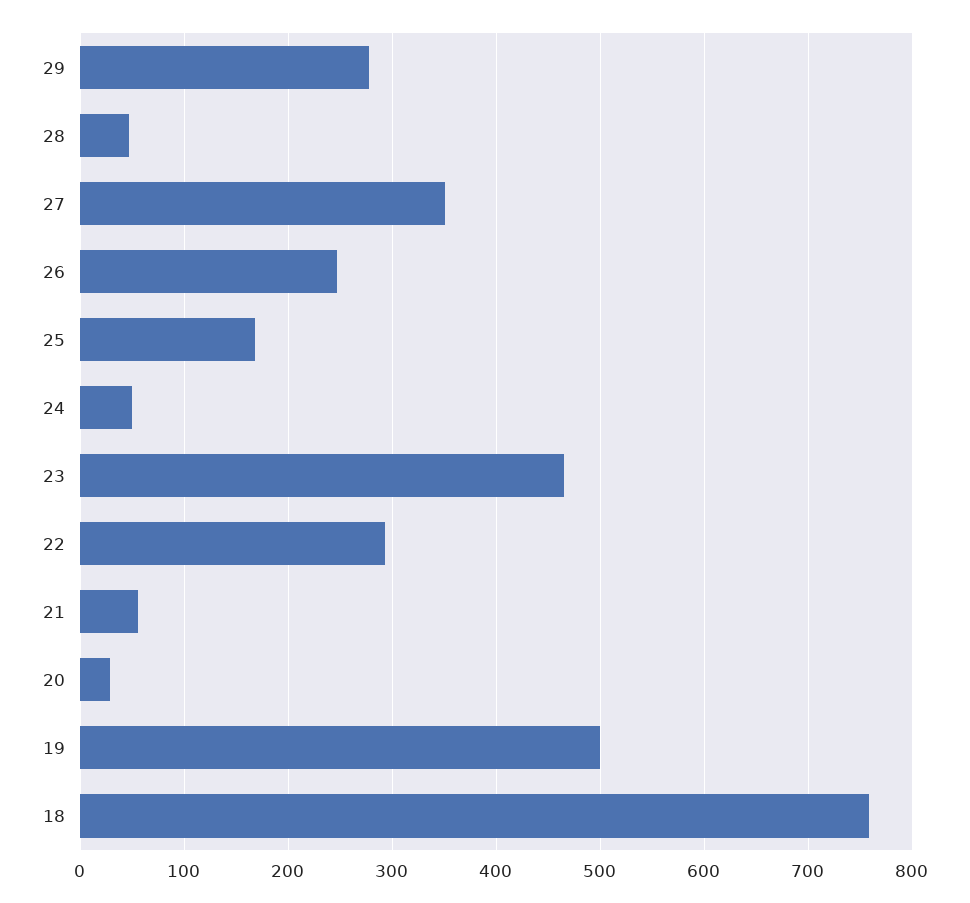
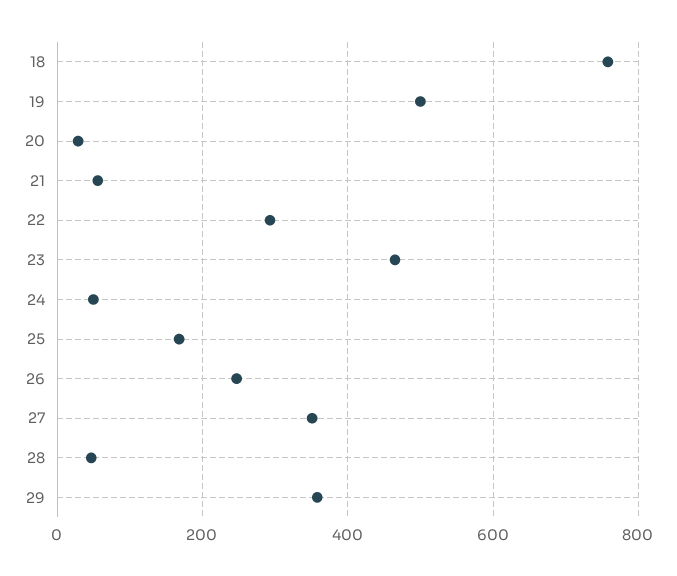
  {
-   "29": 280,
+   "29": 360,
    "28": 50,
    "27": 350,
    "26": 250,
    "25": 170,
    "24": 50,
    "23": 470,
    "22": 290,
    "21": 60,
    "20": 30,
    "19": 500,
    "18": 760
  }

